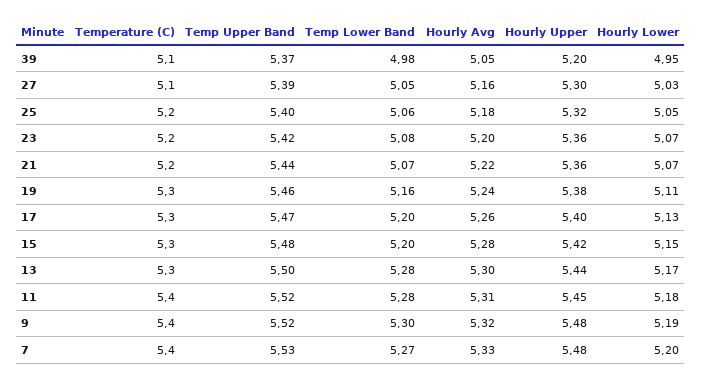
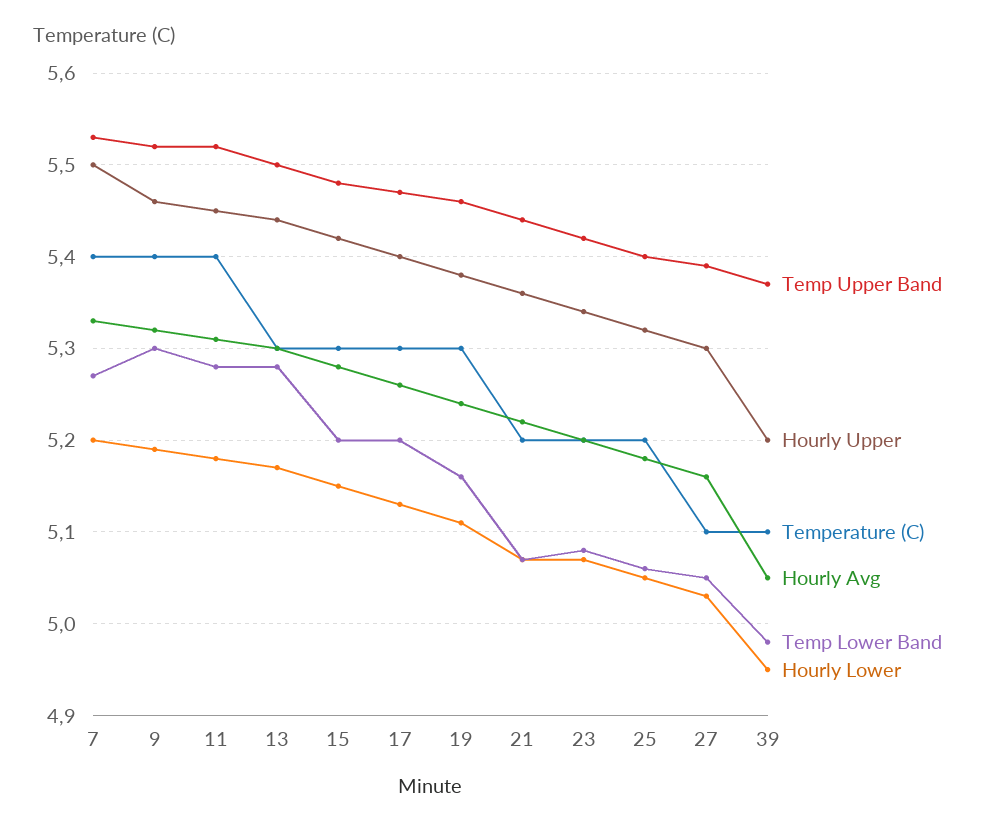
  {
    "Temperature (C)": {
      "39": 5.1,
      "27": 5.1,
      "25": 5.2,
      "23": 5.2,
      "21": 5.2,
      "19": 5.3,
      "17": 5.3,
      "15": 5.3,
      "13": 5.3,
      "11": 5.4,
      "9": 5.4,
      "7": 5.4
    },
    "Temp Upper Band": {
      "39": 5.37,
      "27": 5.39,
      "25": 5.4,
      "23": 5.42,
      "21": 5.44,
      "19": 5.46,
      "17": 5.47,
      "15": 5.48,
      "13": 5.5,
      "11": 5.52,
      "9": 5.52,
      "7": 5.53
    },
    "Temp Lower Band": {
      "39": 4.98,
      "27": 5.05,
      "25": 5.06,
      "23": 5.08,
      "21": 5.07,
      "19": 5.16,
      "17": 5.2,
      "15": 5.2,
      "13": 5.28,
      "11": 5.28,
      "9": 5.3,
      "7": 5.27
    },
    "Hourly Avg": {
      "39": 5.05,
      "27": 5.16,
      "25": 5.18,
      "23": 5.2,
      "21": 5.22,
      "19": 5.24,
      "17": 5.26,
      "15": 5.28,
      "13": 5.3,
      "11": 5.31,
      "9": 5.32,
      "7": 5.33
    },
    "Hourly Upper": {
      "39": 5.2,
      "27": 5.3,
      "25": 5.32,
-     "23": 5.36,
+     "23": 5.34,
      "21": 5.36,
      "19": 5.38,
      "17": 5.4,
      "15": 5.42,
      "13": 5.44,
      "11": 5.45,
-     "9": 5.48,
+     "9": 5.46,
-     "7": 5.48
+     "7": 5.5
    },
    "Hourly Lower": {
      "39": 4.95,
      "27": 5.03,
      "25": 5.05,
      "23": 5.07,
      "21": 5.07,
      "19": 5.11,
      "17": 5.13,
      "15": 5.15,
      "13": 5.17,
      "11": 5.18,
      "9": 5.19,
      "7": 5.2
    }
  }

